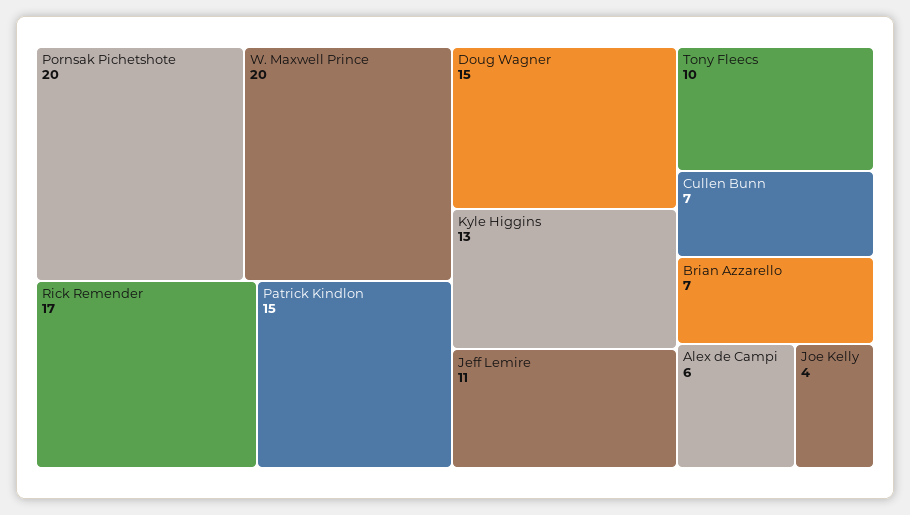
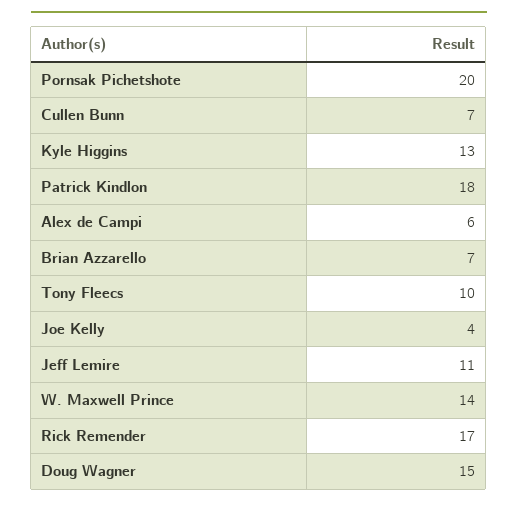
  {
    "Pornsak Pichetshote": 20,
-   "W. Maxwell Prince": 20,
+   "W. Maxwell Prince": 14,
    "Rick Remender": 17,
-   "Patrick Kindlon": 15,
+   "Patrick Kindlon": 18,
    "Doug Wagner": 15,
    "Kyle Higgins": 13,
    "Jeff Lemire": 11,
    "Tony Fleecs": 10,
    "Cullen Bunn": 7,
    "Brian Azzarello": 7,
    "Alex de Campi": 6,
    "Joe Kelly": 4
  }

